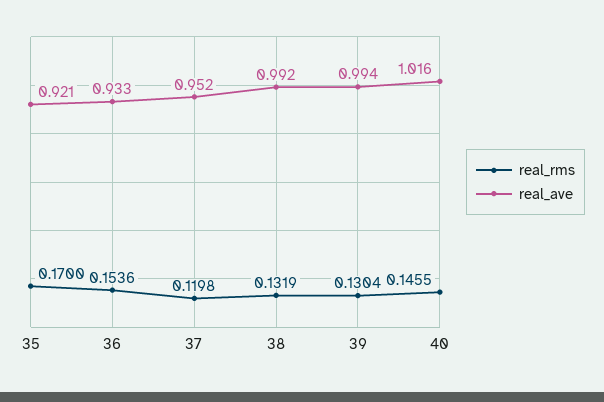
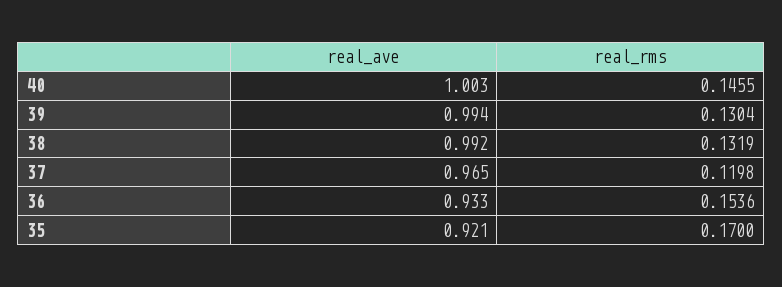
  {
    "real_rms": {
      "35": 0.17,
      "36": 0.1536,
      "37": 0.1198,
      "38": 0.1319,
      "39": 0.1304,
      "40": 0.1455
    },
    "real_ave": {
      "35": 0.921,
      "36": 0.933,
-     "37": 0.952,
+     "37": 0.965,
      "38": 0.992,
      "39": 0.994,
-     "40": 1.016
+     "40": 1.003
    }
  }

